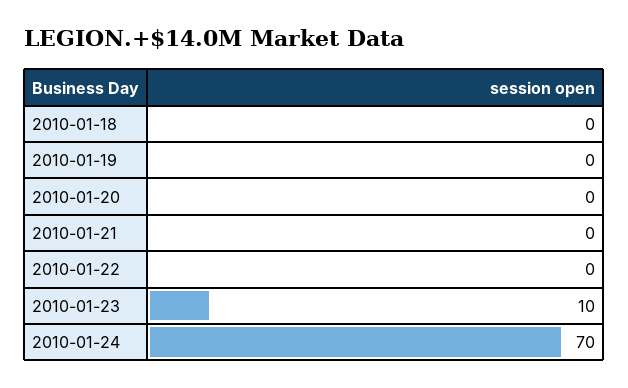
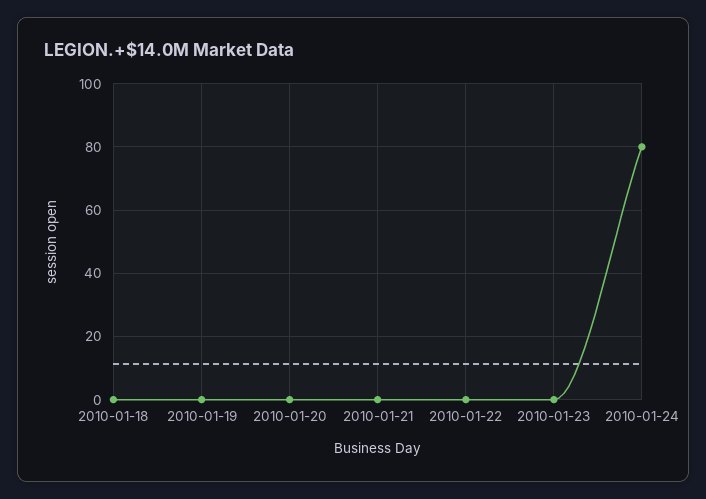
  {
    "2010-01-18": 0,
    "2010-01-19": 0,
    "2010-01-20": 0,
    "2010-01-21": 0,
    "2010-01-22": 0,
-   "2010-01-23": 10,
+   "2010-01-23": 0,
-   "2010-01-24": 70
+   "2010-01-24": 80
  }

